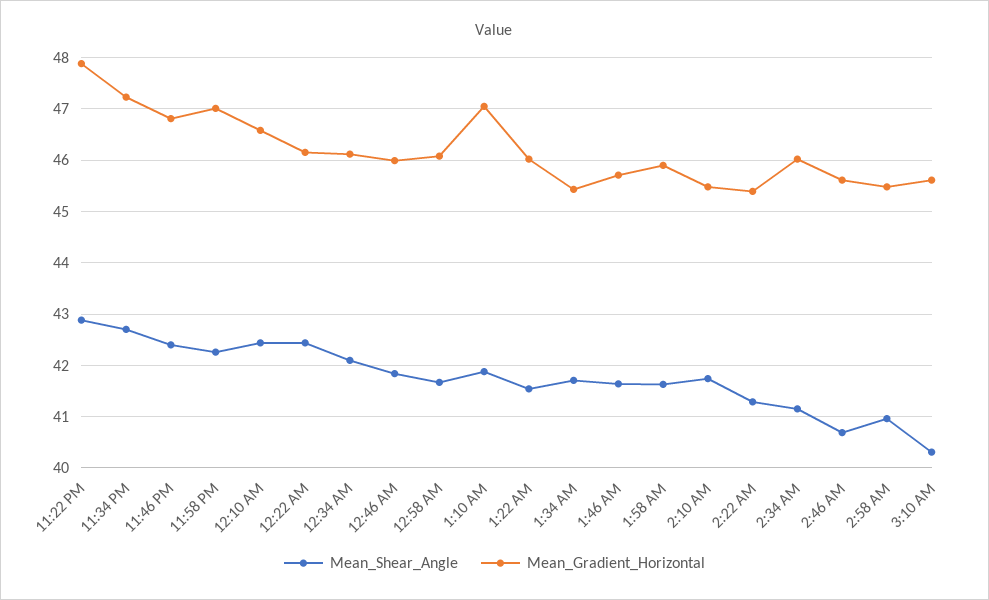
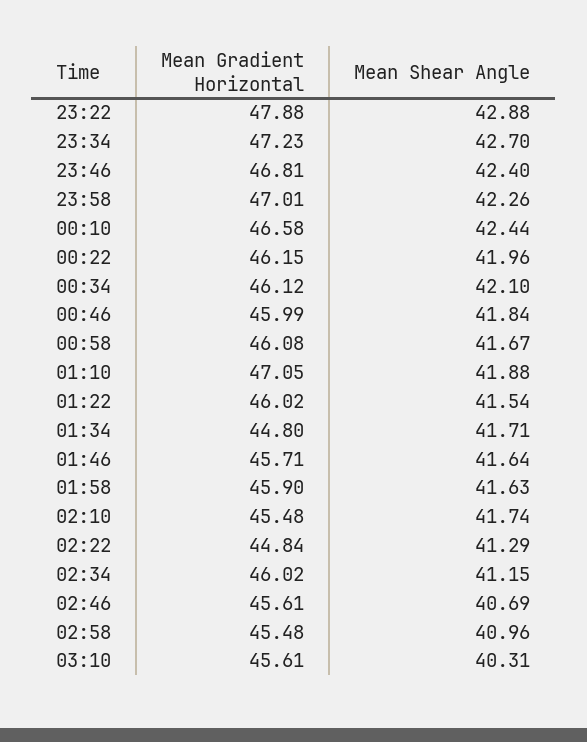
  {
    "Mean_Shear_Angle": {
      "11:22 PM": 42.88,
      "11:34 PM": 42.7,
      "11:46 PM": 42.4,
      "11:58 PM": 42.26,
      "12:10 AM": 42.44,
-     "12:22 AM": 42.4,
+     "12:22 AM": 41.96,
      "12:34 AM": 42.1,
      "12:46 AM": 41.84,
      "12:58 AM": 41.67,
      "1:10 AM": 41.88,
      "1:22 AM": 41.54,
      "1:34 AM": 41.71,
      "1:46 AM": 41.64,
      "1:58 AM": 41.63,
      "2:10 AM": 41.74,
      "2:22 AM": 41.29,
      "2:34 AM": 41.15,
      "2:46 AM": 40.69,
      "2:58 AM": 40.96,
      "3:10 AM": 40.31
    },
    "Mean_Gradient_Horizontal": {
      "11:22 PM": 47.88,
      "11:34 PM": 47.23,
      "11:46 PM": 46.81,
      "11:58 PM": 47.01,
      "12:10 AM": 46.58,
      "12:22 AM": 46.15,
      "12:34 AM": 46.12,
      "12:46 AM": 45.99,
      "12:58 AM": 46.08,
      "1:10 AM": 47.05,
      "1:22 AM": 46.02,
-     "1:34 AM": 45.4,
+     "1:34 AM": 44.8,
      "1:46 AM": 45.71,
      "1:58 AM": 45.9,
      "2:10 AM": 45.48,
-     "2:22 AM": 45.4,
+     "2:22 AM": 44.84,
      "2:34 AM": 46.02,
      "2:46 AM": 45.61,
      "2:58 AM": 45.48,
      "3:10 AM": 45.61
    }
  }

